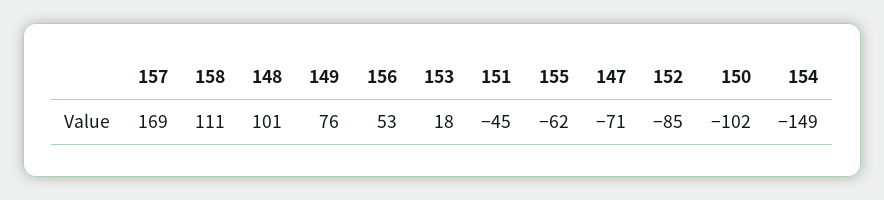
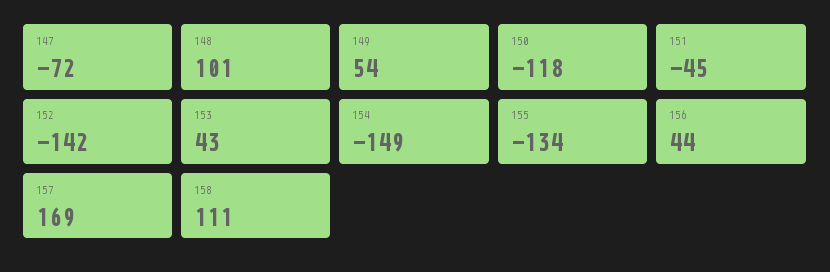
  {
    "157": 169,
    "158": 111,
    "148": 101,
-   "149": 76,
+   "149": 54,
-   "156": 53,
+   "156": 44,
-   "153": 18,
+   "153": 43,
    "151": -45,
-   "155": -62,
+   "155": -134,
-   "147": -71,
+   "147": -72,
-   "152": -85,
+   "152": -142,
-   "150": -102,
+   "150": -118,
    "154": -149
  }

